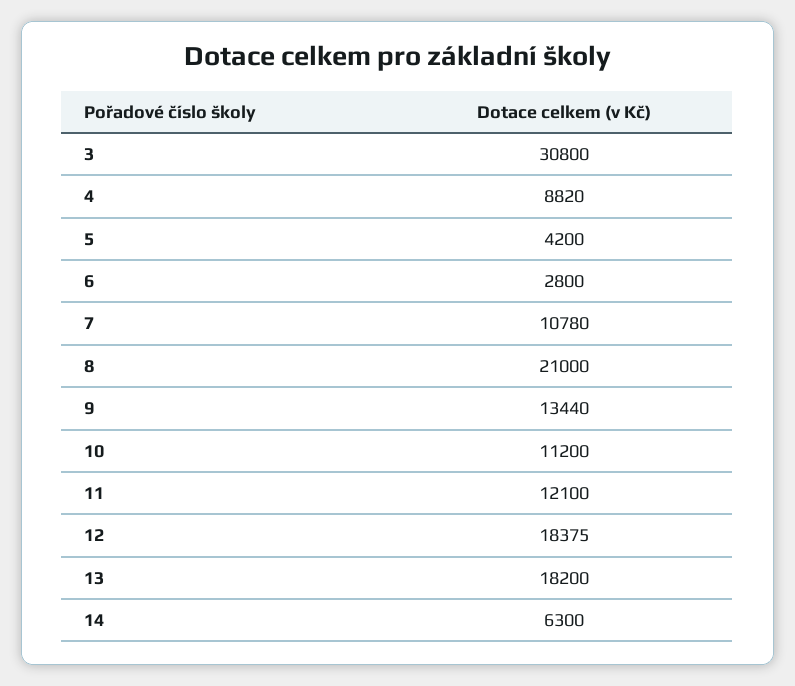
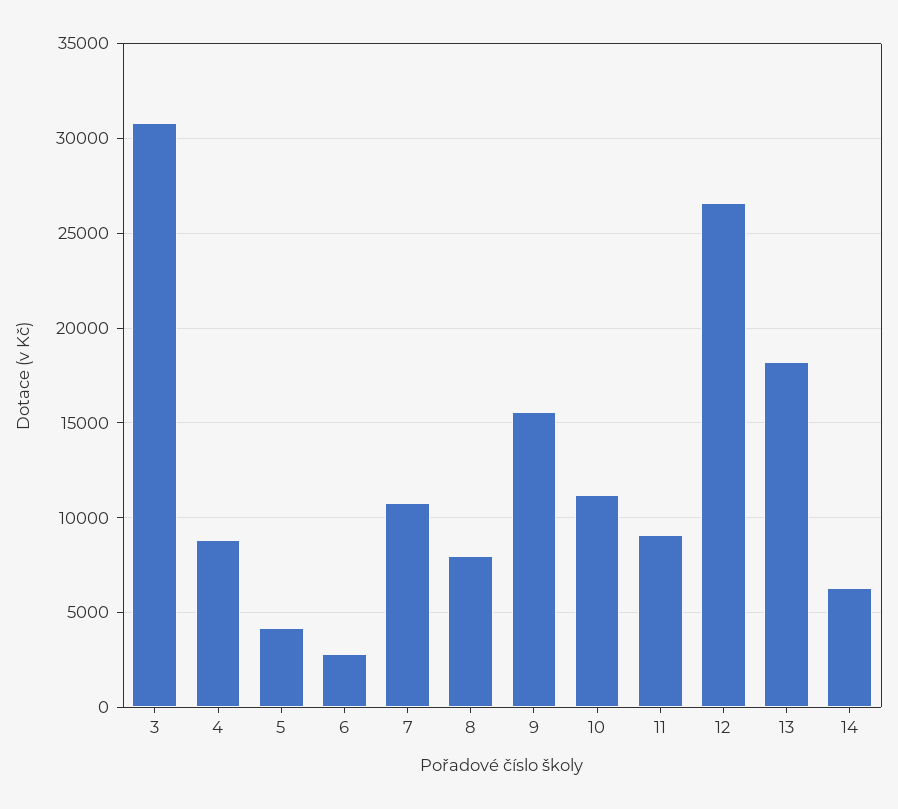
  {
    "3": 30800,
    "4": 8820,
    "5": 4200,
    "6": 2800,
    "7": 10780,
-   "8": 21000,
+   "8": 8000,
-   "9": 13440,
+   "9": 15500,
    "10": 11200,
-   "11": 12100,
+   "11": 9000,
-   "12": 18375,
+   "12": 26500,
    "13": 18200,
    "14": 6300
  }

